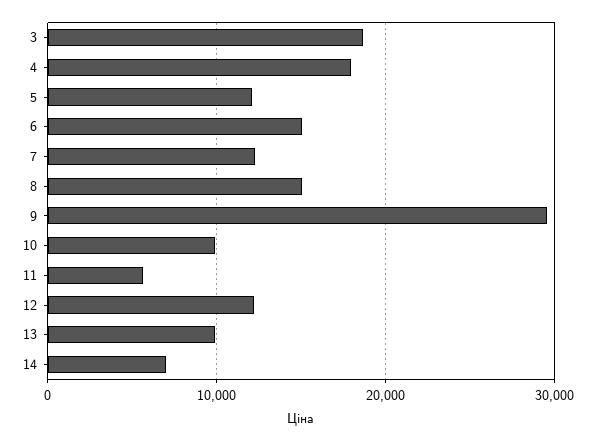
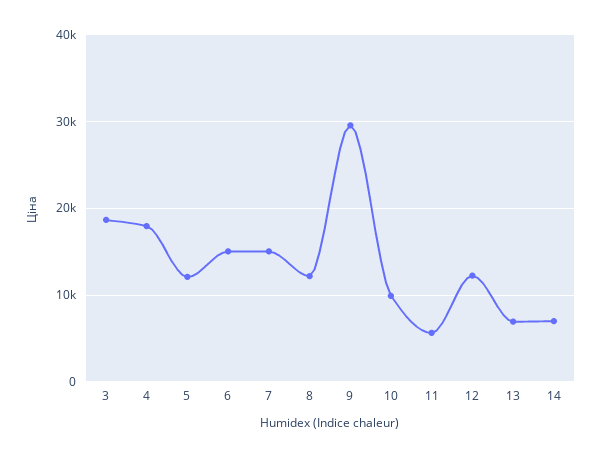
  {
    "3": 19000,
    "4": 18000,
    "5": 12000,
    "6": 15000,
-   "7": 12000,
+   "7": 15000,
-   "8": 15000,
+   "8": 12000,
    "9": 30000,
    "10": 10000,
    "11": 6000,
    "12": 12000,
-   "13": 10000,
+   "13": 7000,
    "14": 7000
  }

